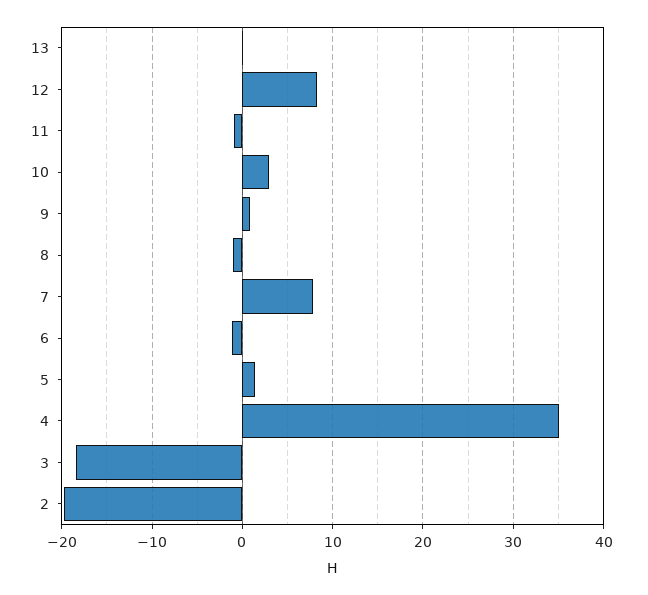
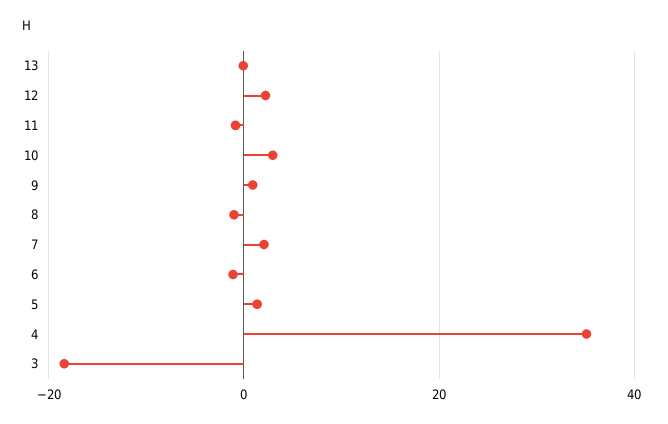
  {
    "13": 0,
-   "12": 8,
+   "12": 2,
    "11": -1,
    "10": 3,
    "9": 1,
    "8": -1,
-   "7": 8,
+   "7": 2,
    "6": -1,
    "5": 1,
    "4": 35,
-   "3": -18,
+   "3": -18
-   "2": -20
  }

